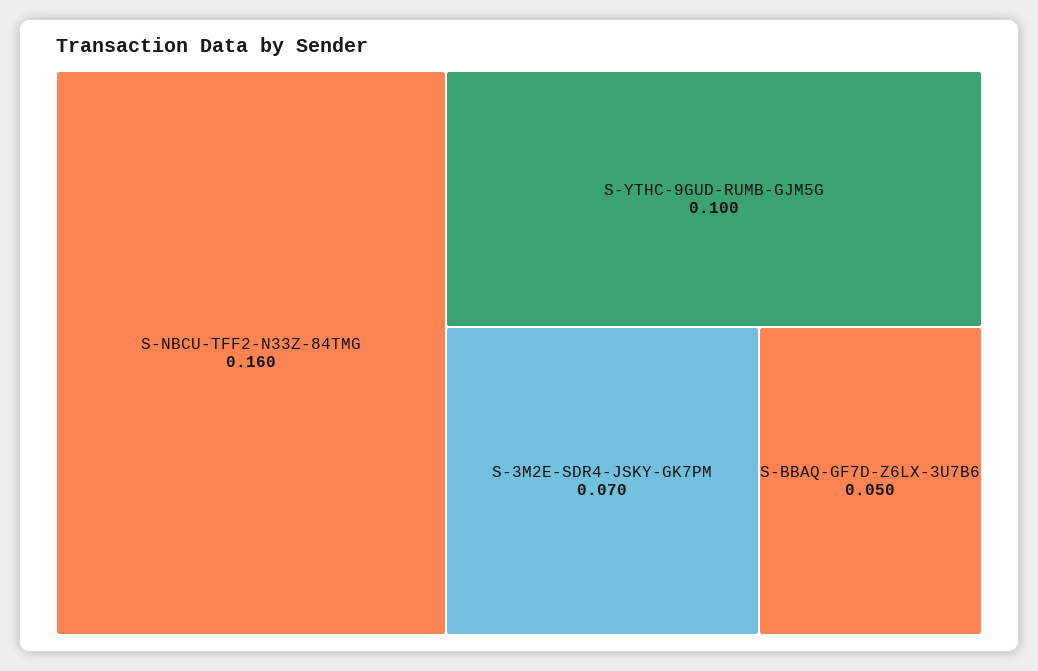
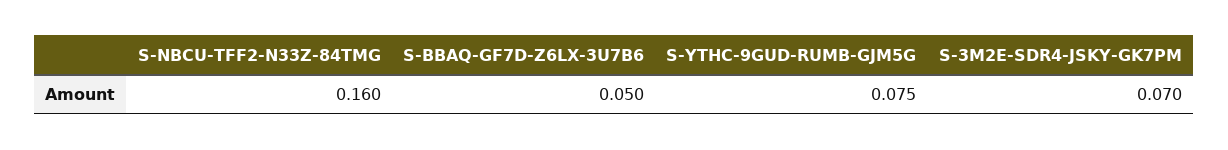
  {
    "S-NBCU-TFF2-N33Z-84TMG": 0.16,
-   "S-YTHC-9GUD-RUMB-GJM5G": 0.1,
+   "S-YTHC-9GUD-RUMB-GJM5G": 0.075,
    "S-3M2E-SDR4-JSKY-GK7PM": 0.07,
    "S-BBAQ-GF7D-Z6LX-3U7B6": 0.05
  }

